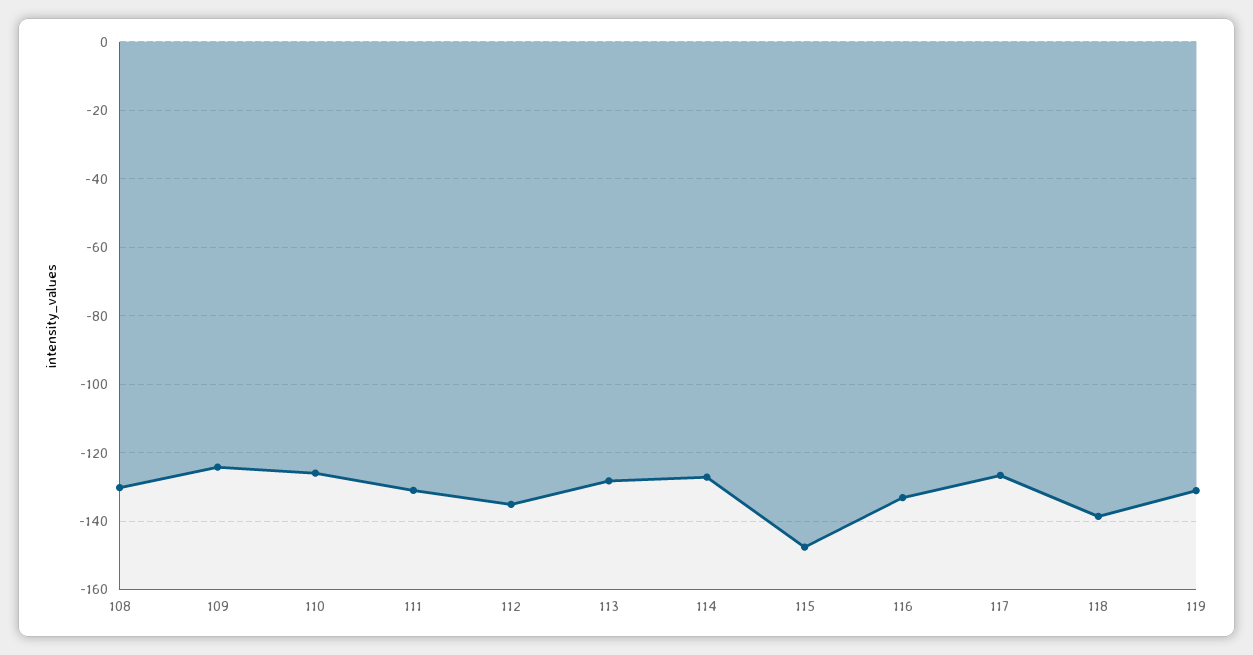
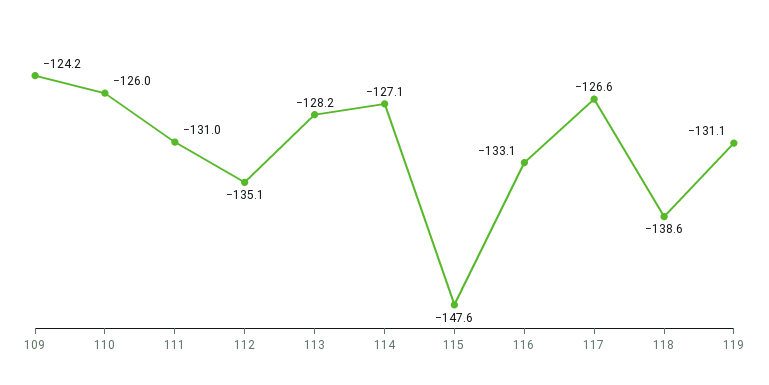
  {
-   "108": -130,
    "109": -124.2,
    "110": -126,
    "111": -131,
    "112": -135.1,
    "113": -128.2,
    "114": -127.1,
    "115": -147.6,
    "116": -133.1,
    "117": -126.6,
    "118": -138.6,
    "119": -131.1
  }

